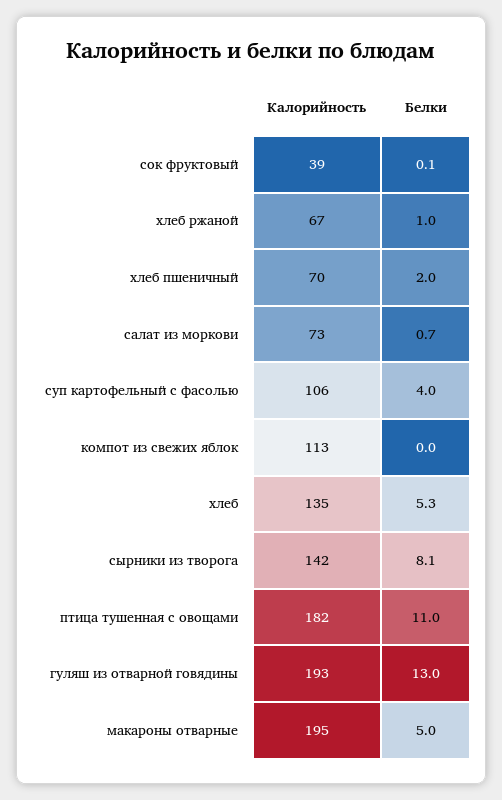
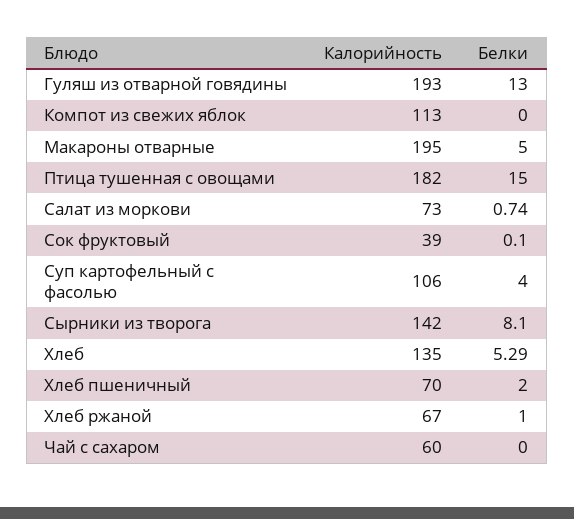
  {
    "Калорийность": {
      "сок фруктовый": 39,
      "хлеб ржаной": 67,
      "хлеб пшеничный": 70,
      "салат из моркови": 73,
      "суп картофельный с фасолью": 106,
      "компот из свежих яблок": 113,
      "хлеб": 135,
      "сырники из творога": 142,
      "птица тушенная с овощами": 182,
      "гуляш из отварной говядины": 193,
-     "макароны отварные": 195
+     "макароны отварные": 195,
+     "Чай с сахаром": 60
    },
    "Белки": {
      "сок фруктовый": 0.1,
      "хлеб ржаной": 1,
      "хлеб пшеничный": 2,
      "салат из моркови": 0.74,
      "суп картофельный с фасолью": 4,
      "компот из свежих яблок": 0,
      "хлеб": 5.29,
      "сырники из творога": 8.1,
-     "птица тушенная с овощами": 11,
+     "птица тушенная с овощами": 15,
      "гуляш из отварной говядины": 13,
-     "макароны отварные": 5
+     "макароны отварные": 5,
+     "Чай с сахаром": 0
    }
  }

